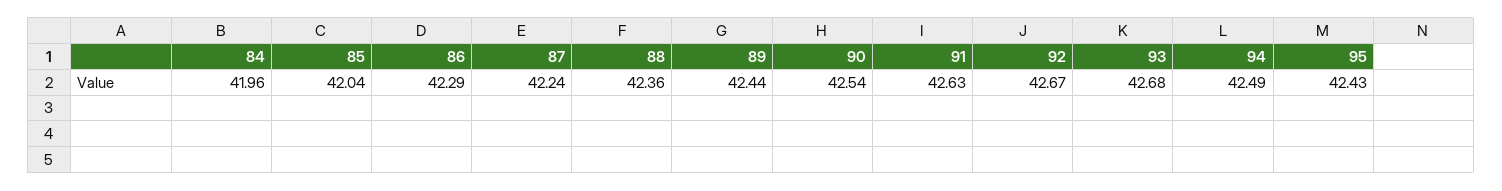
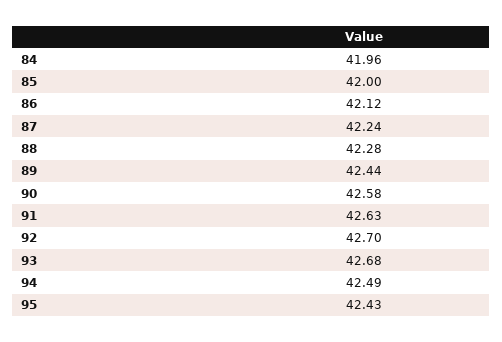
  {
    "84": 41.96,
-   "85": 42.04,
+   "85": 42,
-   "86": 42.29,
+   "86": 42.12,
    "87": 42.24,
-   "88": 42.36,
+   "88": 42.28,
    "89": 42.44,
-   "90": 42.54,
+   "90": 42.58,
    "91": 42.63,
-   "92": 42.67,
+   "92": 42.7,
    "93": 42.68,
    "94": 42.49,
    "95": 42.43
  }

